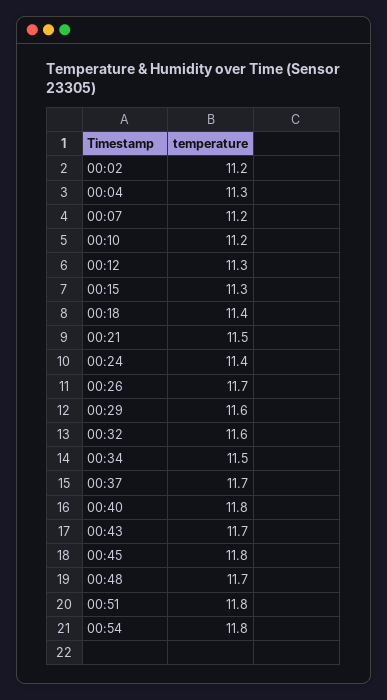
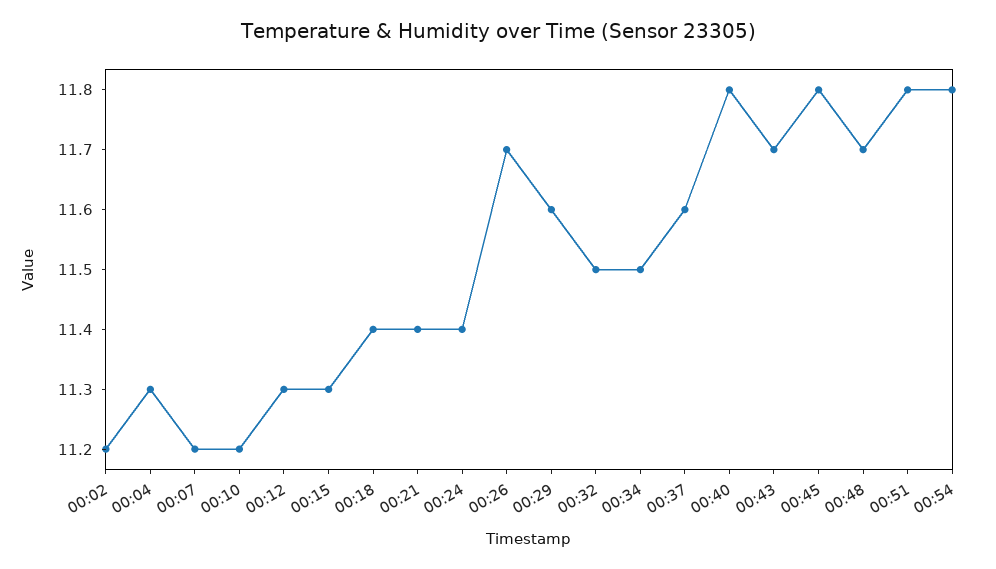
  {
    "00:02": 11.2,
    "00:04": 11.3,
    "00:07": 11.2,
    "00:10": 11.2,
    "00:12": 11.3,
    "00:15": 11.3,
    "00:18": 11.4,
-   "00:21": 11.5,
+   "00:21": 11.4,
    "00:24": 11.4,
    "00:26": 11.7,
    "00:29": 11.6,
-   "00:32": 11.6,
+   "00:32": 11.5,
    "00:34": 11.5,
-   "00:37": 11.7,
+   "00:37": 11.6,
    "00:40": 11.8,
    "00:43": 11.7,
    "00:45": 11.8,
    "00:48": 11.7,
    "00:51": 11.8,
    "00:54": 11.8
  }

